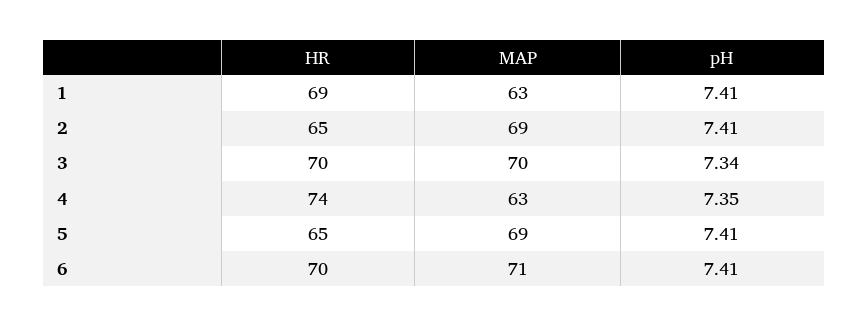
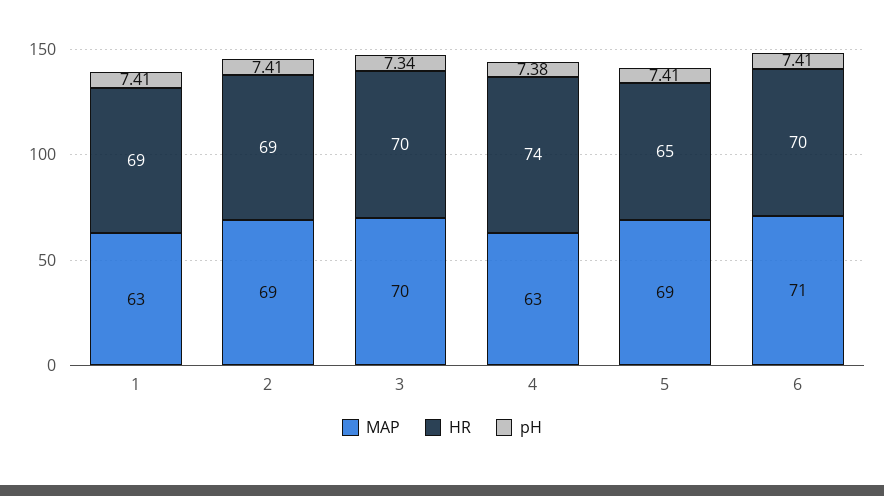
  {
    "HR": {
      "1": 69,
-     "2": 65,
+     "2": 69,
      "3": 70,
      "4": 74,
      "5": 65,
      "6": 70
    },
    "MAP": {
      "1": 63,
      "2": 69,
      "3": 70,
      "4": 63,
      "5": 69,
      "6": 71
    },
    "pH": {
      "1": 7.41,
      "2": 7.41,
      "3": 7.34,
-     "4": 7.35,
+     "4": 7.38,
      "5": 7.41,
      "6": 7.41
    }
  }

